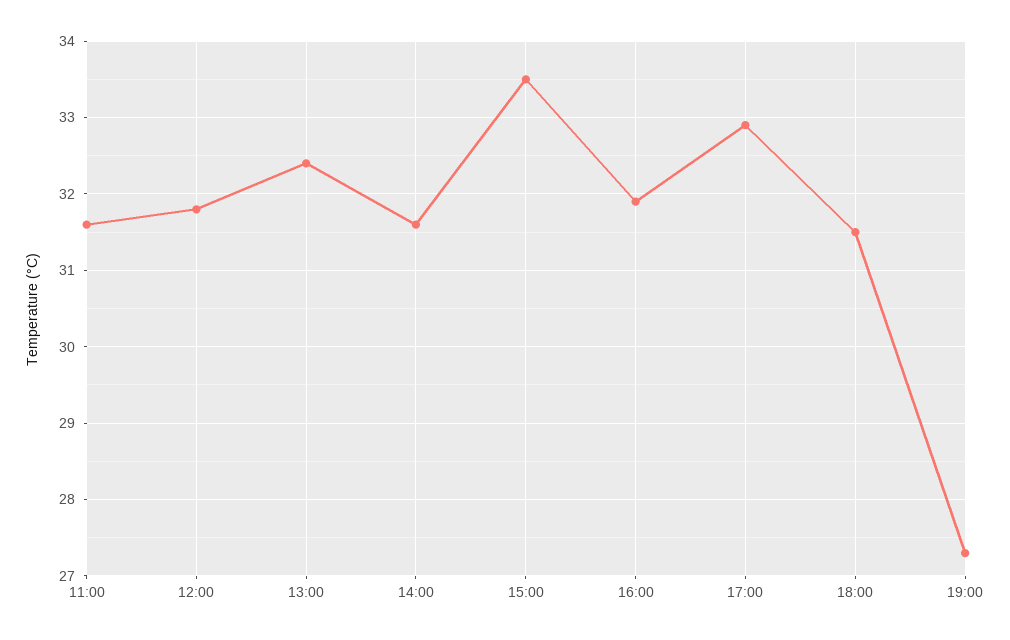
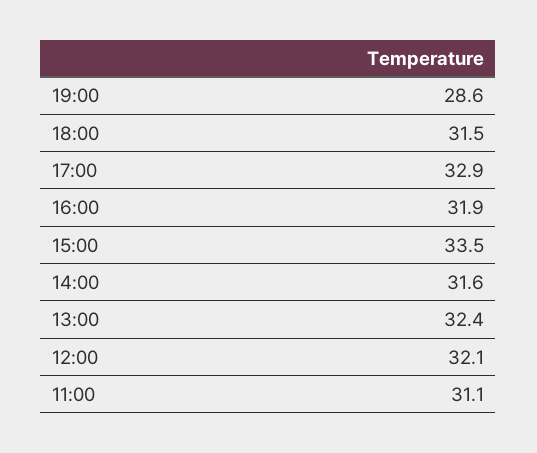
  {
-   "11:00": 31.6,
+   "11:00": 31.1,
-   "12:00": 31.8,
+   "12:00": 32.1,
    "13:00": 32.4,
    "14:00": 31.6,
    "15:00": 33.5,
    "16:00": 31.9,
    "17:00": 32.9,
    "18:00": 31.5,
-   "19:00": 27.3
+   "19:00": 28.6
  }

